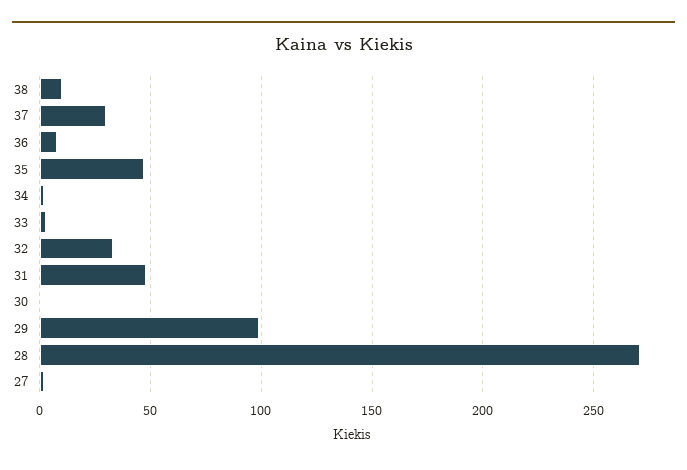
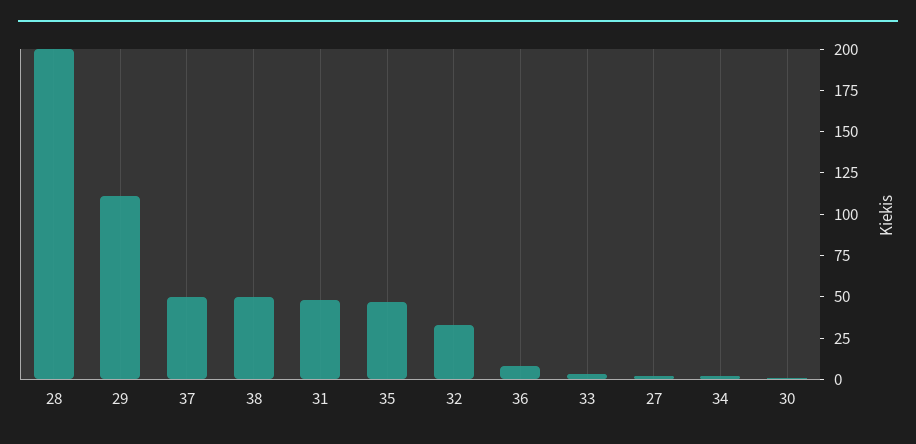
  {
-   "38": 10,
+   "38": 50,
-   "37": 30,
+   "37": 50,
    "36": 10,
    "35": 45,
    "34": 0,
    "33": 5,
    "32": 35,
    "31": 50,
    "30": 0,
-   "29": 100,
+   "29": 110,
-   "28": 270,
+   "28": 200,
    "27": 0
  }

